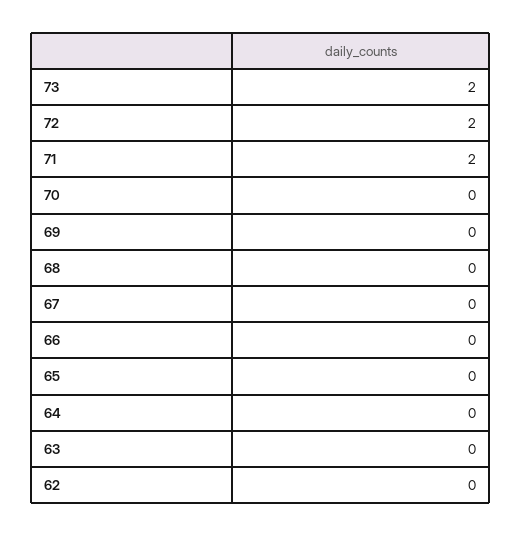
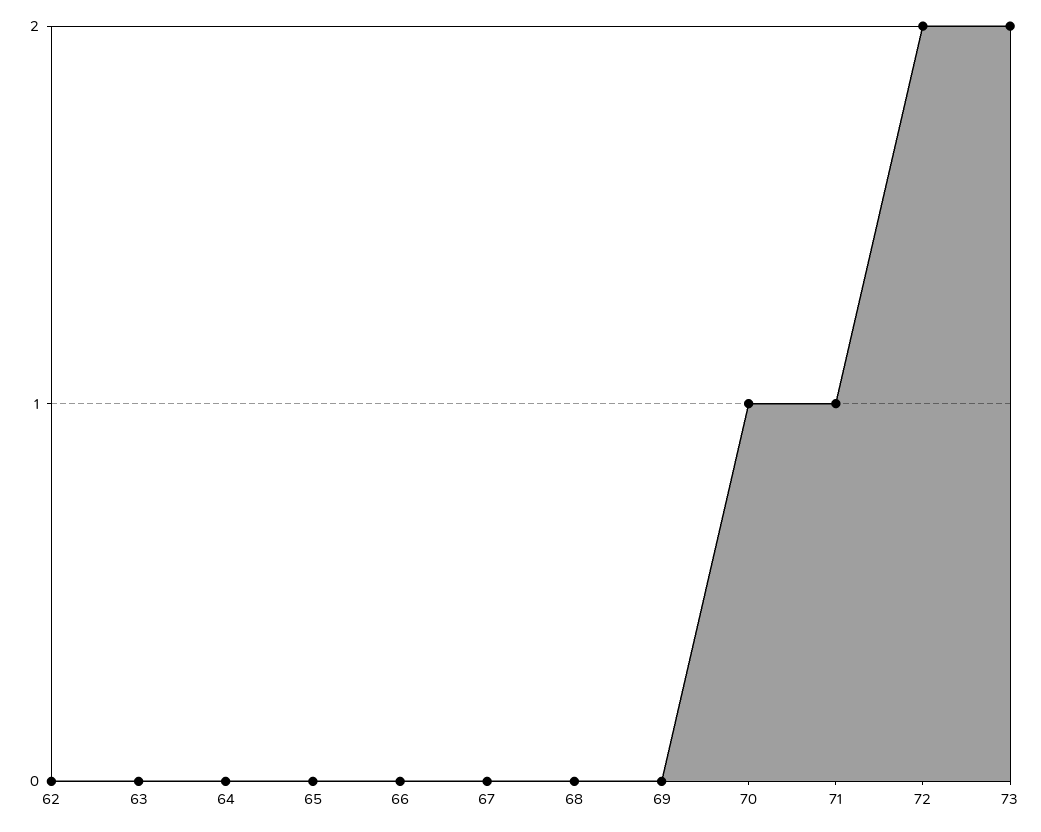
  {
    "73": 2,
    "72": 2,
-   "71": 2,
+   "71": 1,
-   "70": 0,
+   "70": 1,
    "69": 0,
    "68": 0,
    "67": 0,
    "66": 0,
    "65": 0,
    "64": 0,
    "63": 0,
    "62": 0
  }

